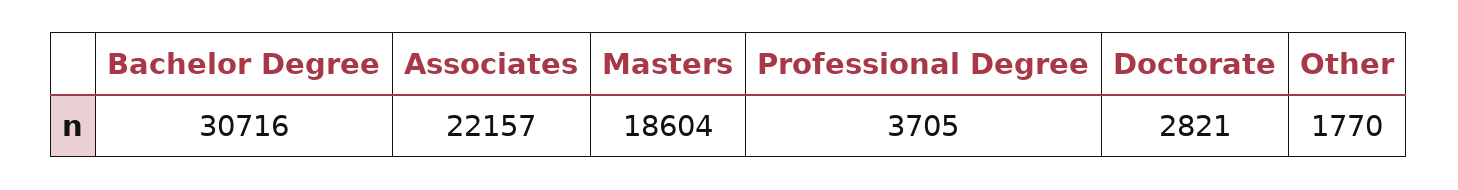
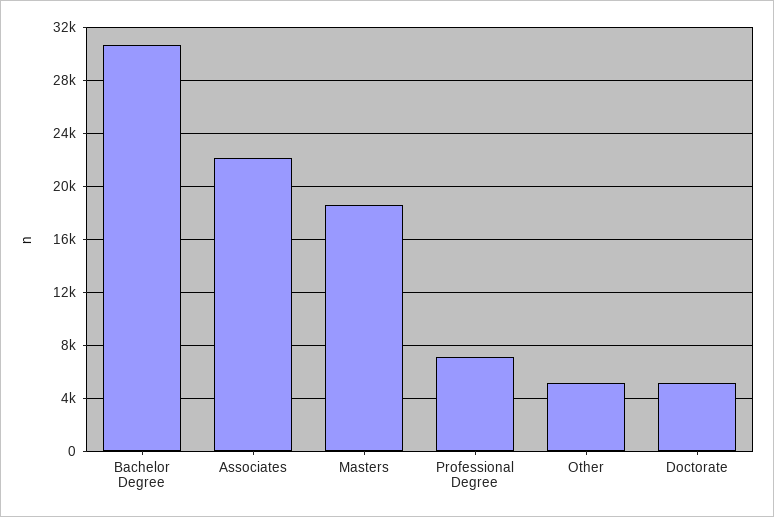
  {
    "Bachelor Degree": 30716,
    "Associates": 22157,
    "Masters": 18604,
-   "Professional Degree": 3705,
+   "Professional Degree": 7000,
-   "Doctorate": 2821,
+   "Doctorate": 5000,
-   "Other": 1770
+   "Other": 5000
  }

